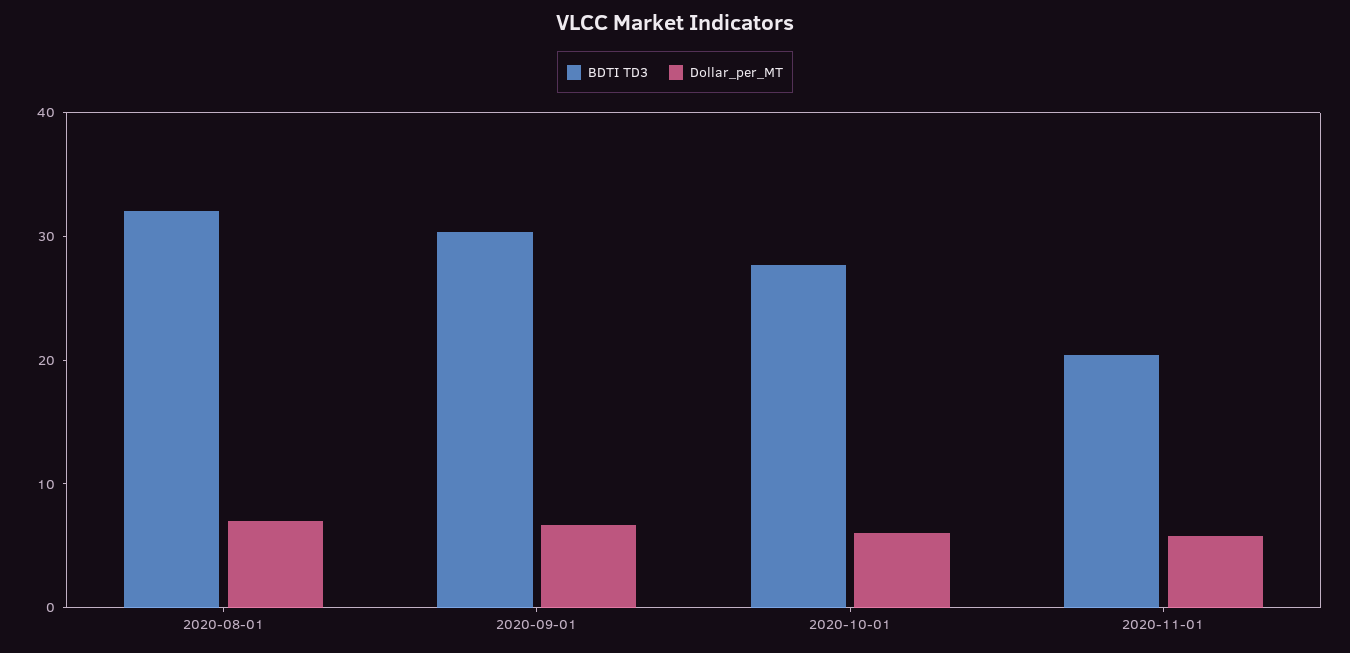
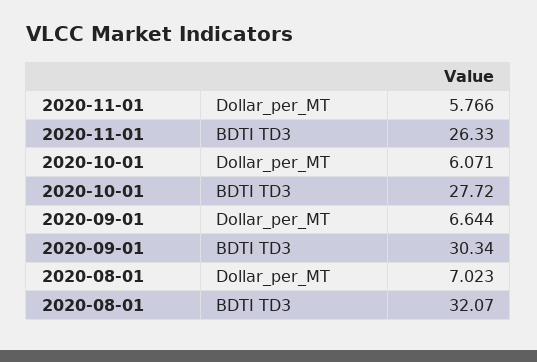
  {
    "BDTI TD3": {
      "2020-08-01": 32.07,
      "2020-09-01": 30.34,
      "2020-10-01": 27.72,
-     "2020-11-01": 20
+     "2020-11-01": 26.33
    },
    "Dollar_per_MT": {
      "2020-08-01": 7.023,
      "2020-09-01": 6.644,
      "2020-10-01": 6.071,
      "2020-11-01": 5.766
    }
  }

